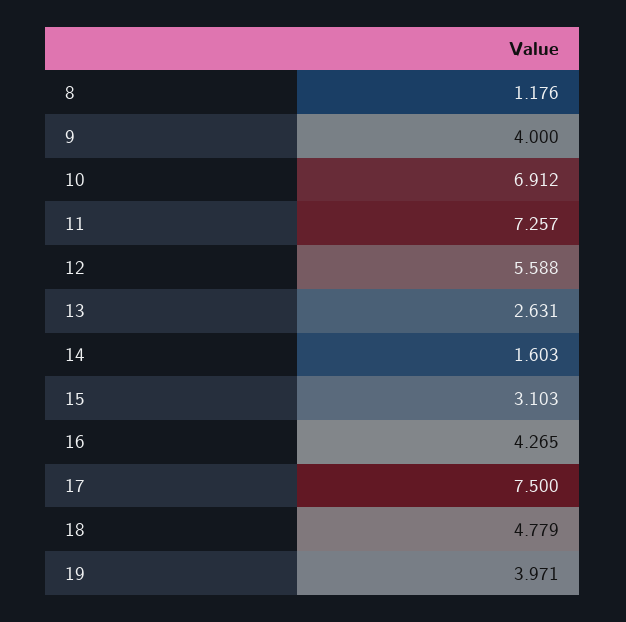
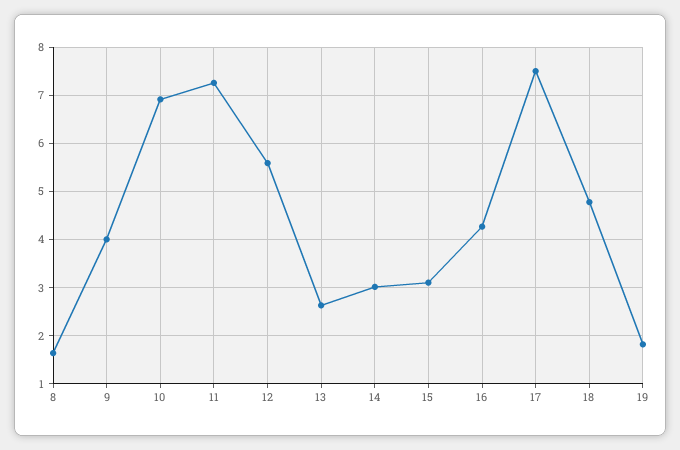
  {
-   "8": 1.176,
+   "8": 1.6,
    "9": 4,
    "10": 6.912,
    "11": 7.257,
    "12": 5.588,
    "13": 2.631,
-   "14": 1.603,
+   "14": 3,
    "15": 3.103,
    "16": 4.265,
    "17": 7.5,
    "18": 4.779,
-   "19": 3.971
+   "19": 1.8
  }

